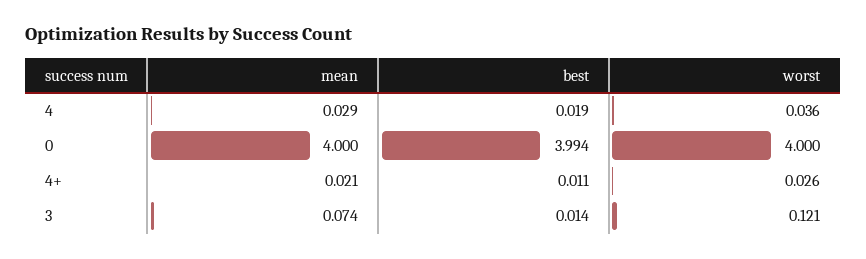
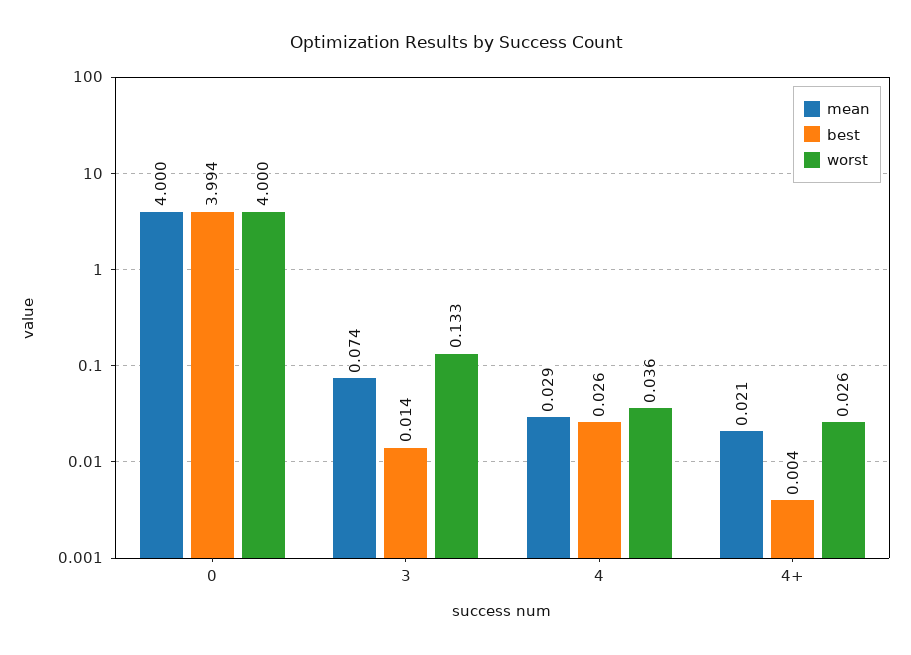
  {
    "mean": {
      "4": 0.029,
      "0": 4,
      "4+": 0.021,
      "3": 0.074
    },
    "best": {
-     "4": 0.019,
+     "4": 0.026,
      "0": 3.994,
-     "4+": 0.011,
+     "4+": 0.004,
      "3": 0.014
    },
    "worst": {
      "4": 0.036,
      "0": 4,
      "4+": 0.026,
-     "3": 0.121
+     "3": 0.133
    }
  }

